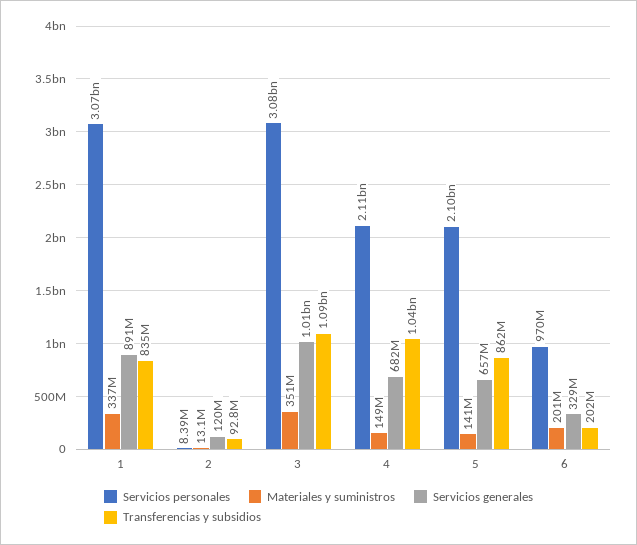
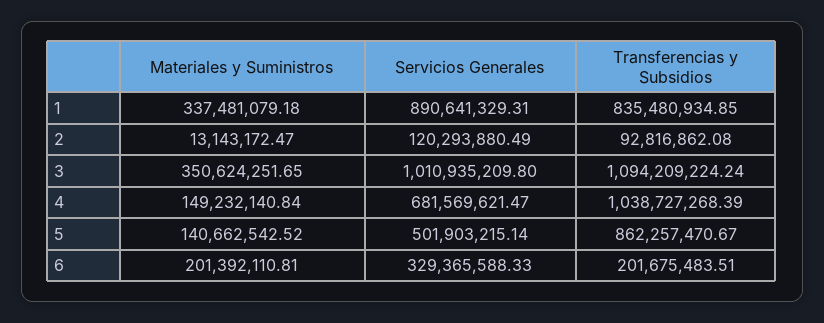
  {
-   "Servicios personales": {
-     "1": 3070000000,
-     "2": 8390000,
-     "3": 3080000000,
-     "4": 2110000000,
-     "5": 2100000000,
-     "6": 970000000
-   },
    "Materiales y suministros": {
      "1": 337481079.18,
      "2": 13143172.47,
      "3": 350624251.65,
      "4": 149232140.84,
      "5": 140662542.52,
      "6": 201392110.81
    },
    "Servicios generales": {
      "1": 890641329.31,
      "2": 120293880.49,
      "3": 1010935209.8,
      "4": 681569621.47,
-     "5": 657000000,
+     "5": 501903215.14,
      "6": 329365588.33
    },
    "Transferencias y subsidios": {
      "1": 835480934.85,
      "2": 92816862.08,
      "3": 1094209224.24,
      "4": 1038727268.39,
      "5": 862257470.67,
      "6": 201675483.51
    }
  }

